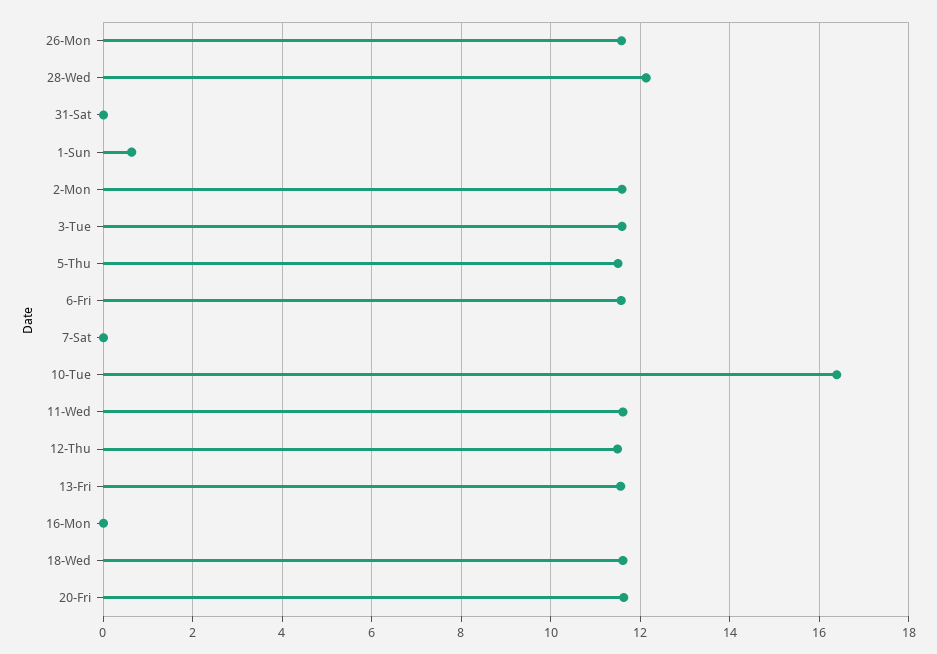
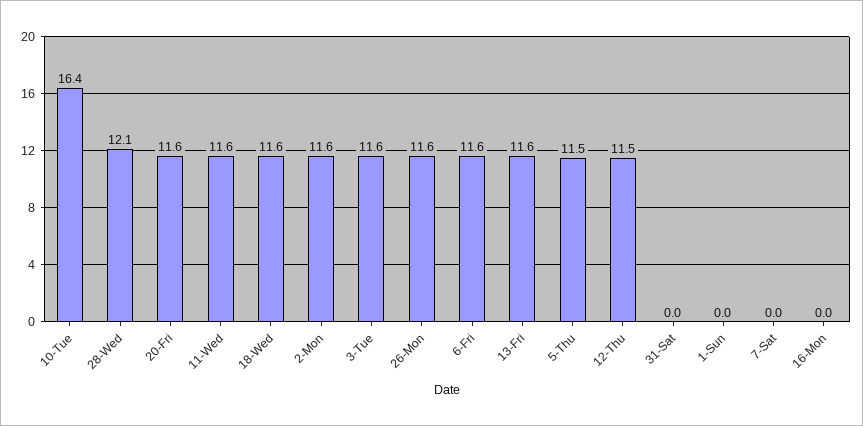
  {
    "26-Mon": 11.6,
    "28-Wed": 12.1,
    "31-Sat": 0,
-   "1-Sun": 0.6,
+   "1-Sun": 0,
    "2-Mon": 11.6,
    "3-Tue": 11.6,
    "5-Thu": 11.5,
    "6-Fri": 11.6,
    "7-Sat": 0,
    "10-Tue": 16.4,
    "11-Wed": 11.6,
    "12-Thu": 11.5,
    "13-Fri": 11.6,
    "16-Mon": 0,
    "18-Wed": 11.6,
    "20-Fri": 11.6
  }

